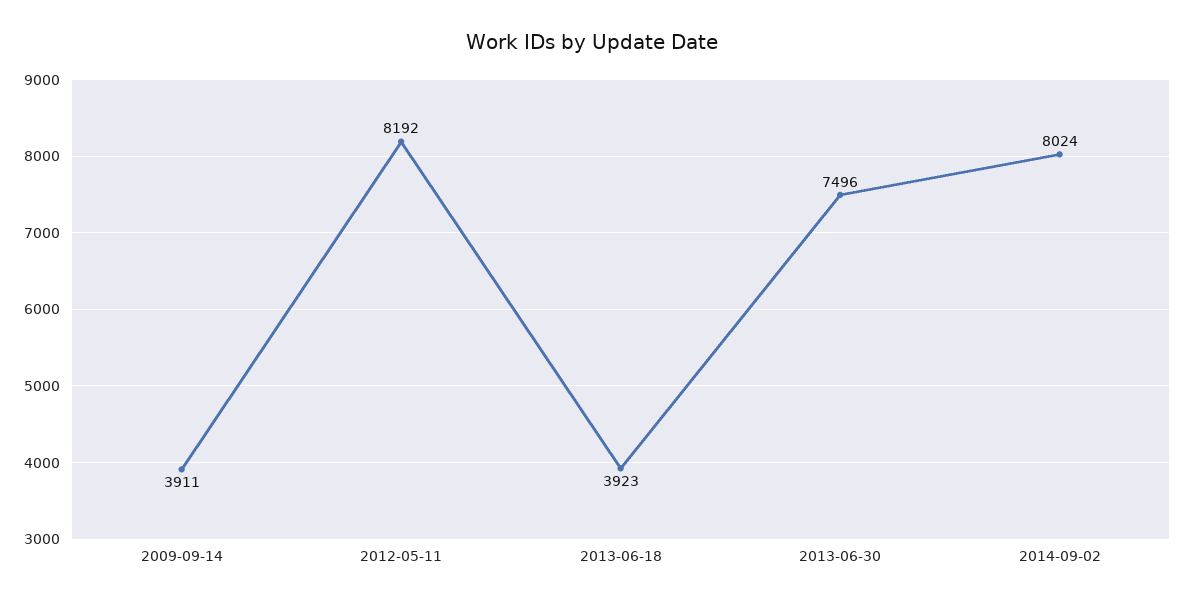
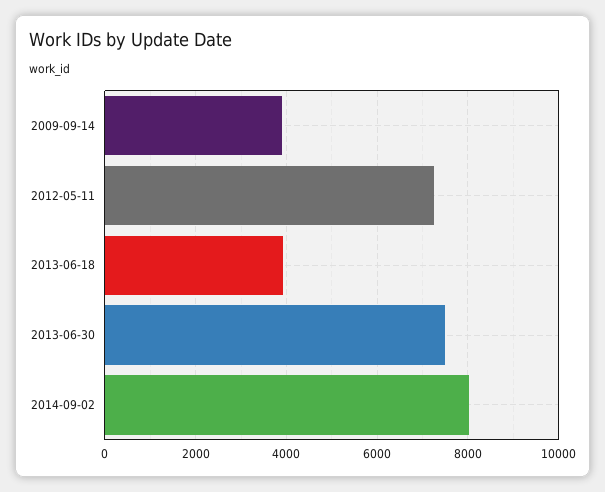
  {
    "2009-09-14": 3911,
-   "2012-05-11": 8192,
+   "2012-05-11": 7200,
    "2013-06-18": 3923,
    "2013-06-30": 7496,
    "2014-09-02": 8024
  }

